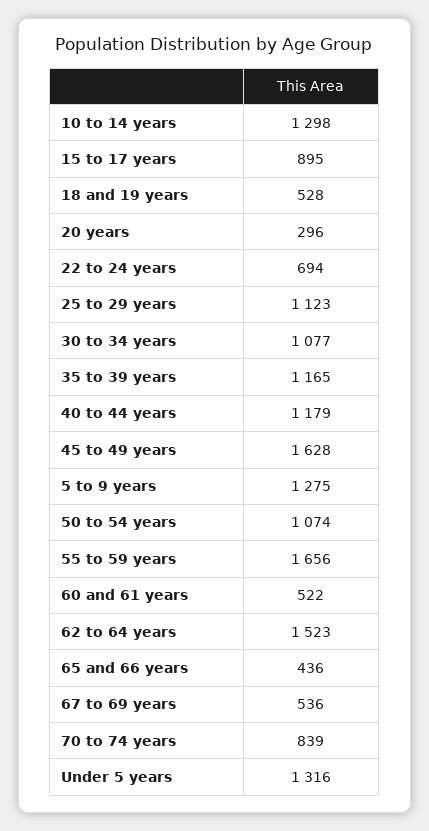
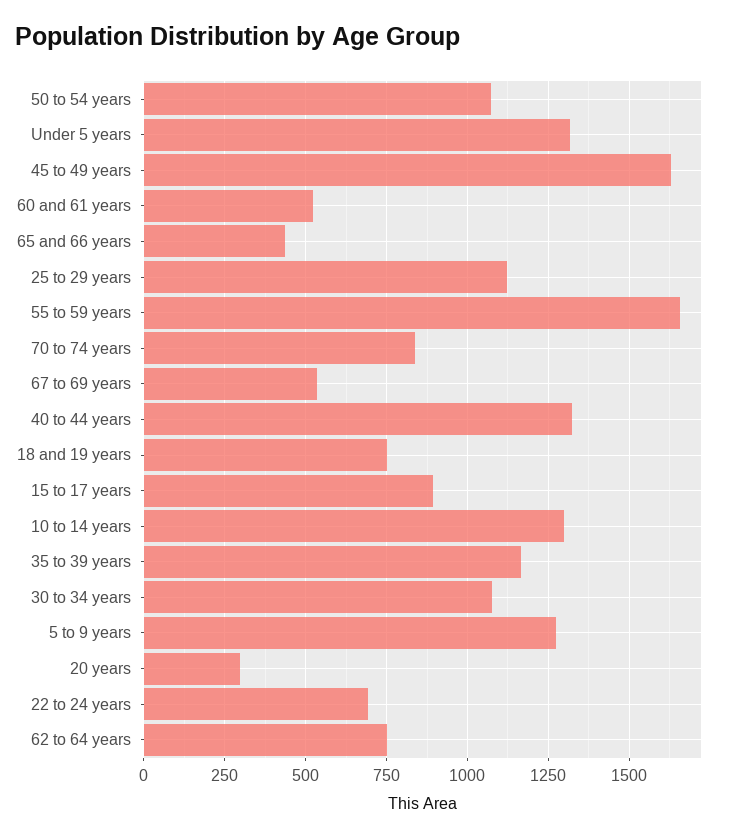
  {
    "10 to 14 years": 1298,
    "15 to 17 years": 895,
-   "18 and 19 years": 528,
+   "18 and 19 years": 750,
    "20 years": 296,
    "22 to 24 years": 694,
    "25 to 29 years": 1123,
    "30 to 34 years": 1077,
    "35 to 39 years": 1165,
-   "40 to 44 years": 1179,
+   "40 to 44 years": 1325,
    "45 to 49 years": 1628,
    "5 to 9 years": 1275,
    "50 to 54 years": 1074,
    "55 to 59 years": 1656,
    "60 and 61 years": 522,
-   "62 to 64 years": 1523,
+   "62 to 64 years": 750,
    "65 and 66 years": 436,
    "67 to 69 years": 536,
    "70 to 74 years": 839,
    "Under 5 years": 1316
  }

